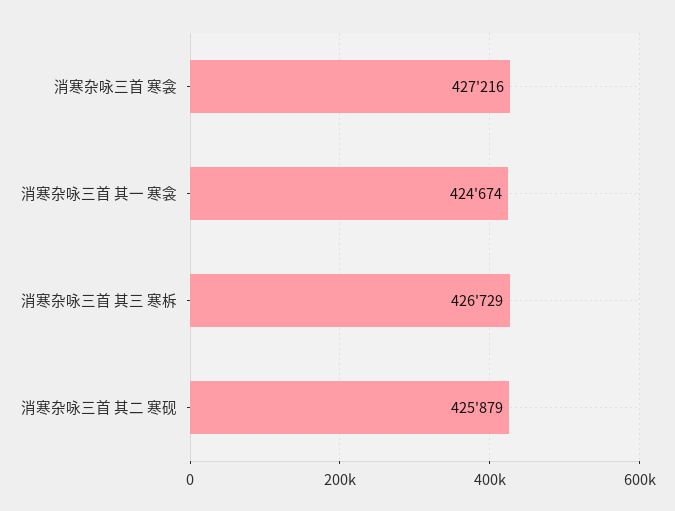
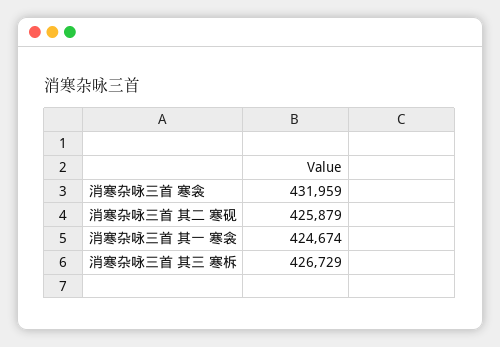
  {
-   "消寒杂咏三首 寒衾": 427216,
+   "消寒杂咏三首 寒衾": 431959,
    "消寒杂咏三首 其一 寒衾": 424674,
    "消寒杂咏三首 其三 寒柝": 426729,
    "消寒杂咏三首 其二 寒砚": 425879
  }

